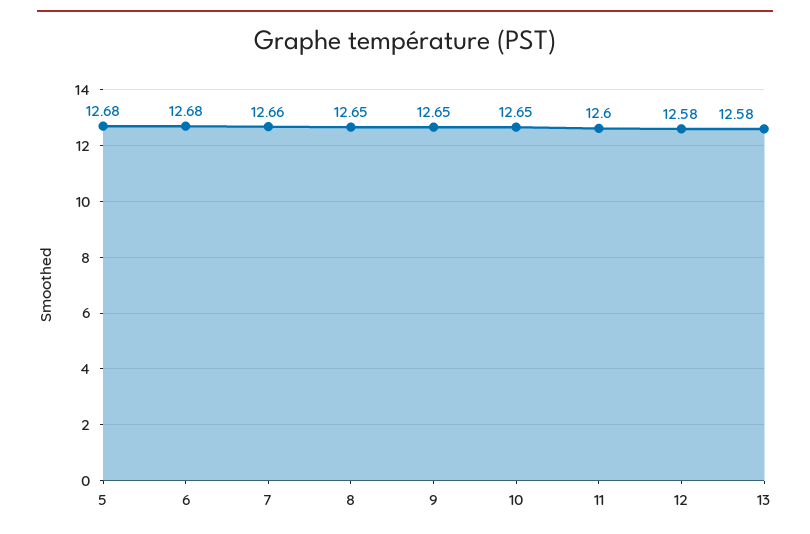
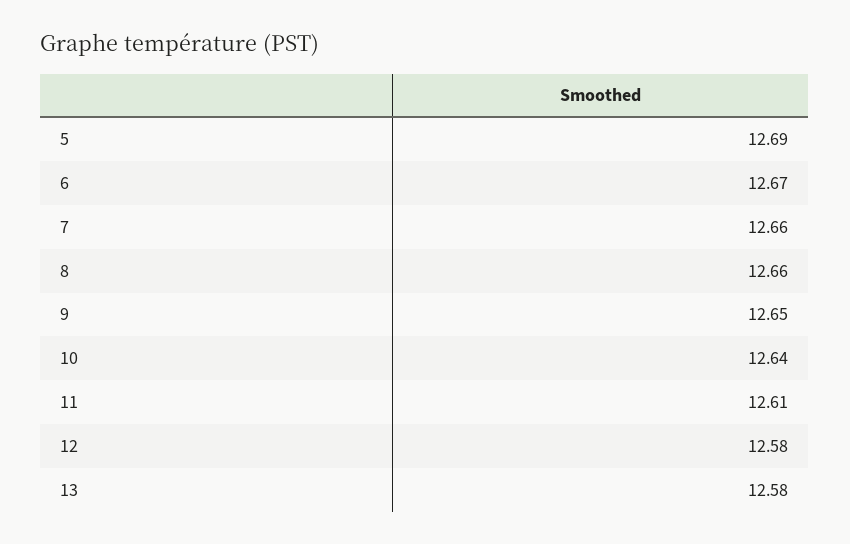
  {
-   "5": 12.68,
+   "5": 12.69,
-   "6": 12.68,
+   "6": 12.67,
    "7": 12.66,
-   "8": 12.65,
+   "8": 12.66,
    "9": 12.65,
-   "10": 12.65,
+   "10": 12.64,
-   "11": 12.6,
+   "11": 12.61,
    "12": 12.58,
    "13": 12.58
  }

